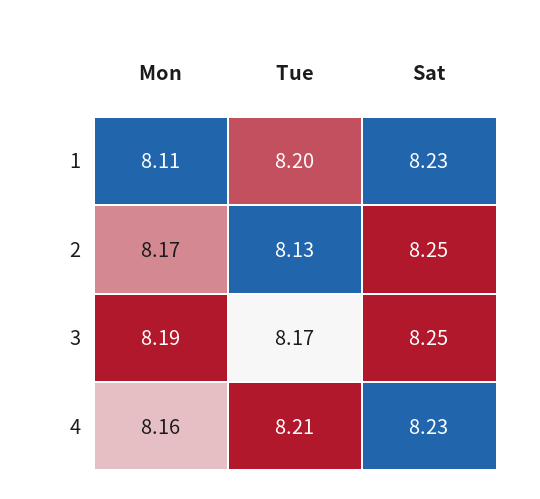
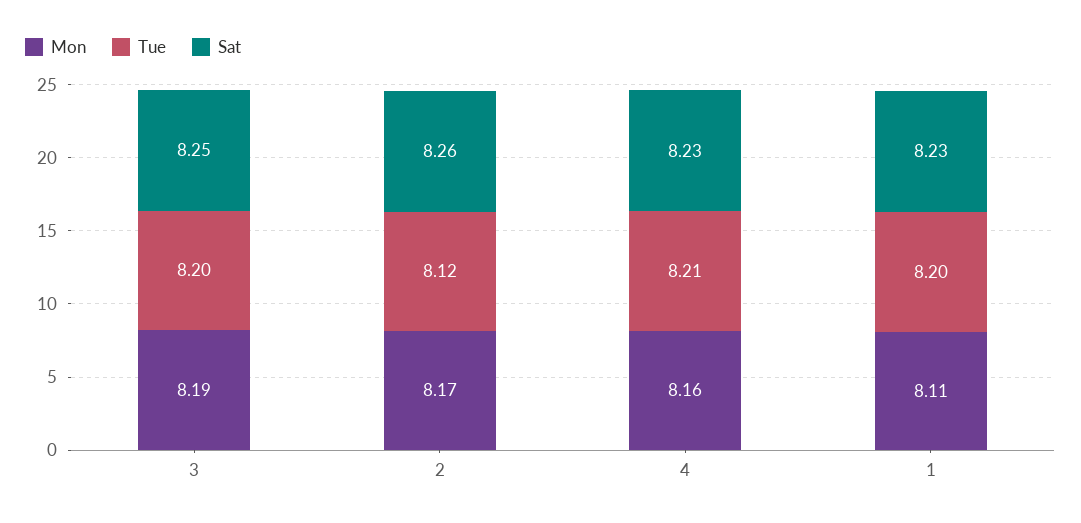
  {
    "Mon": {
      "1": 8.11,
      "2": 8.17,
      "3": 8.19,
      "4": 8.16
    },
    "Tue": {
      "1": 8.2,
-     "2": 8.13,
+     "2": 8.12,
-     "3": 8.17,
+     "3": 8.2,
      "4": 8.21
    },
    "Sat": {
      "1": 8.23,
-     "2": 8.25,
+     "2": 8.26,
      "3": 8.25,
      "4": 8.23
    }
  }

